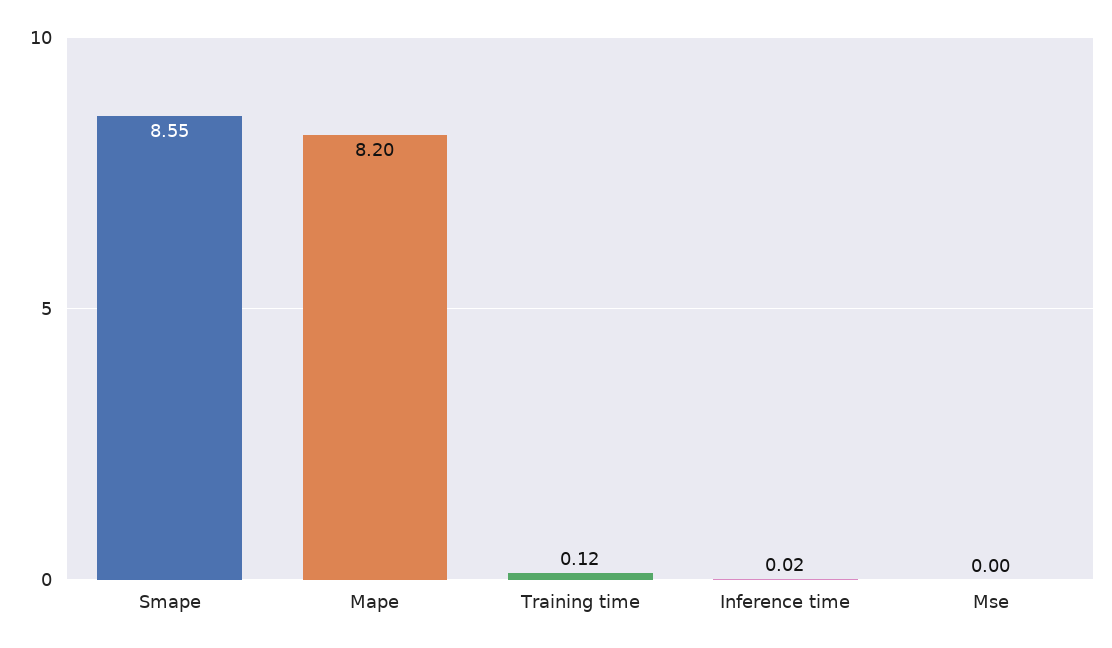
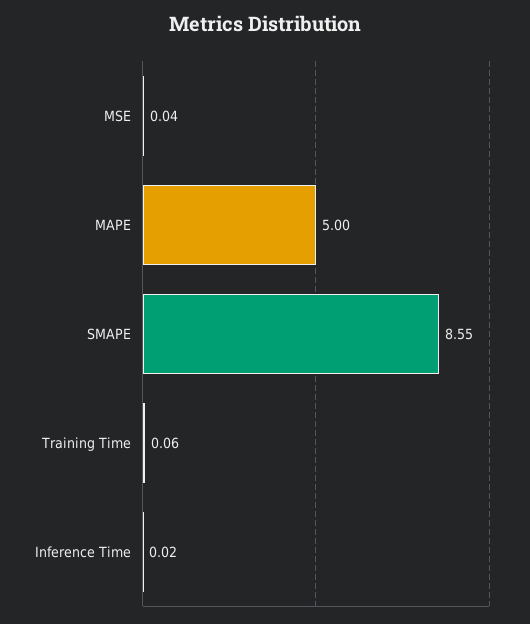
  {
    "Smape": 8.55,
-   "Mape": 8.2,
+   "Mape": 5,
-   "Training time": 0.12,
+   "Training time": 0.06,
    "Inference time": 0.02,
-   "Mse": 0
+   "Mse": 0.04
  }

